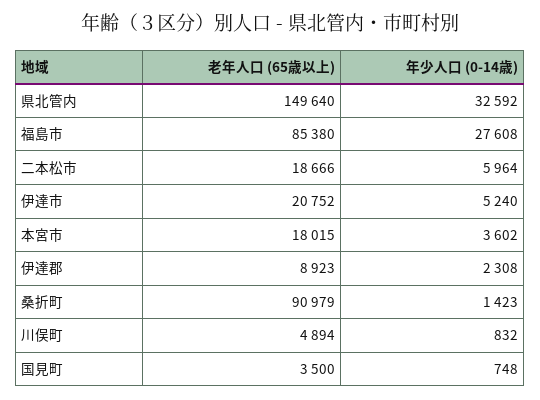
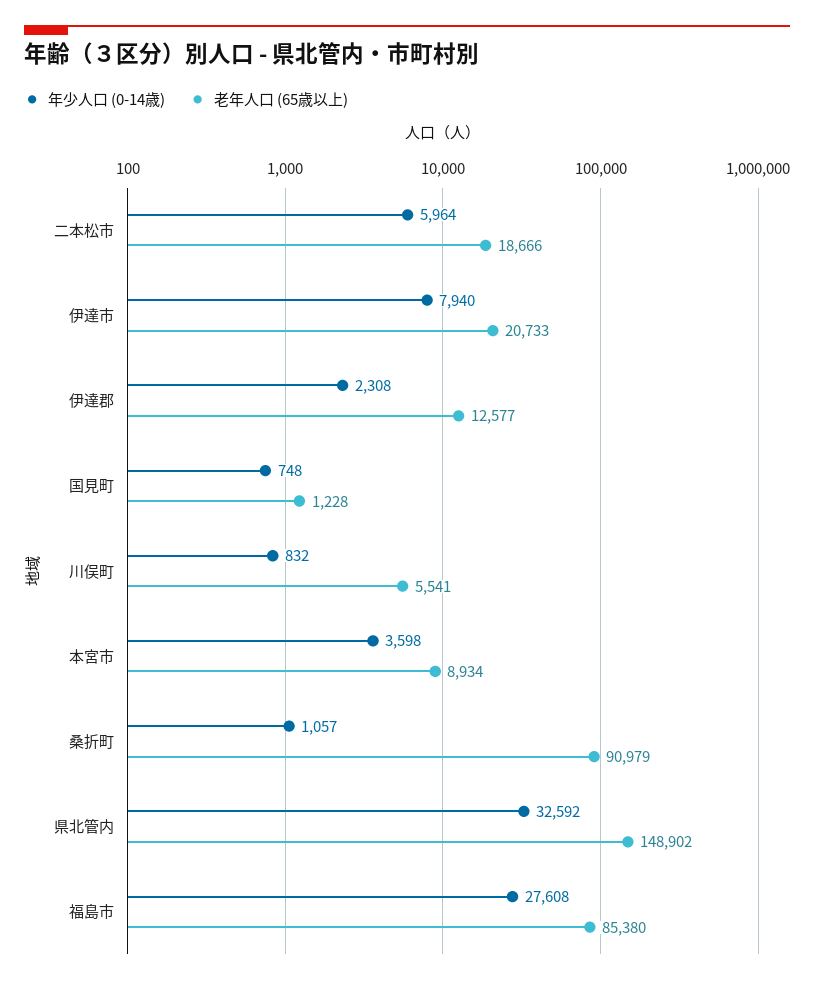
  {
    "老年人口 (65歳以上)": {
-     "県北管内": 149640,
+     "県北管内": 148902,
      "福島市": 85380,
      "二本松市": 18666,
-     "伊達市": 20752,
+     "伊達市": 20733,
-     "本宮市": 18015,
+     "本宮市": 8934,
-     "伊達郡": 8923,
+     "伊達郡": 12577,
      "桑折町": 90979,
-     "川俣町": 4894,
+     "川俣町": 5541,
-     "国見町": 3500
+     "国見町": 1228
    },
    "年少人口 (0-14歳)": {
      "県北管内": 32592,
      "福島市": 27608,
      "二本松市": 5964,
-     "伊達市": 5240,
+     "伊達市": 7940,
-     "本宮市": 3602,
+     "本宮市": 3598,
      "伊達郡": 2308,
-     "桑折町": 1423,
+     "桑折町": 1057,
      "川俣町": 832,
      "国見町": 748
    }
  }

